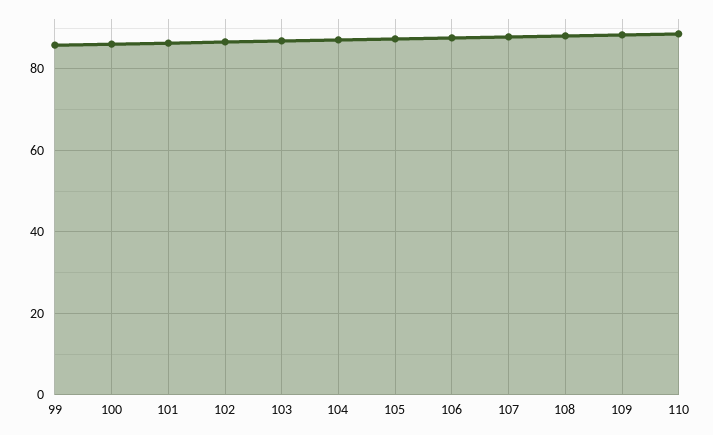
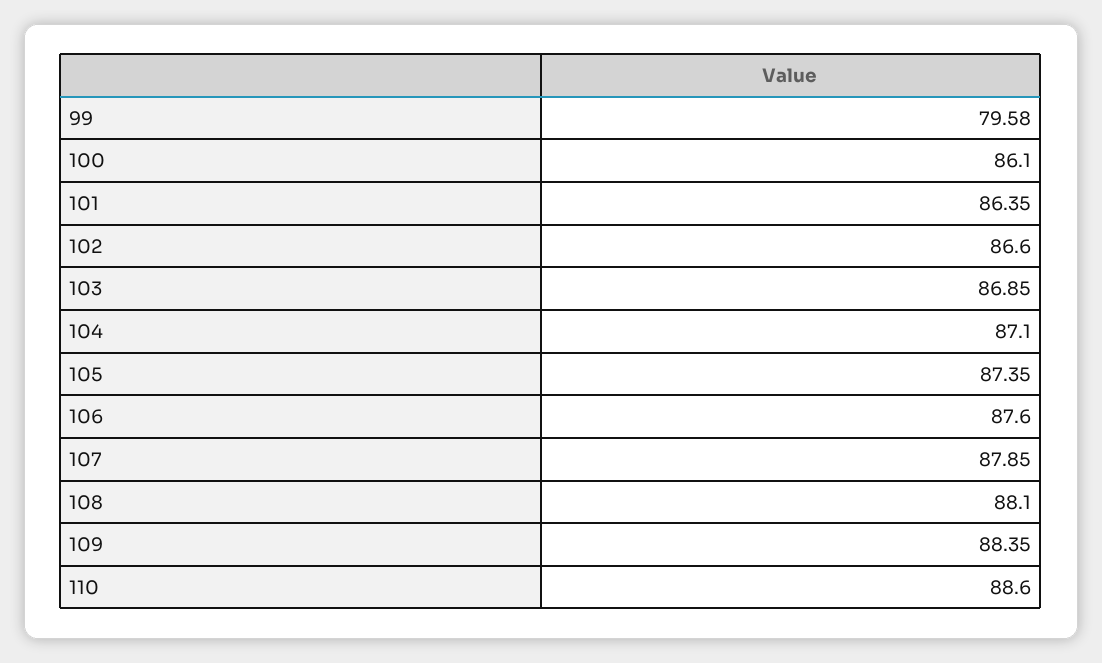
  {
-   "99": 86,
+   "99": 79.58,
    "100": 86.1,
    "101": 86.35,
    "102": 86.6,
    "103": 86.85,
    "104": 87.1,
    "105": 87.35,
    "106": 87.6,
    "107": 87.85,
    "108": 88.1,
    "109": 88.35,
    "110": 88.6
  }

